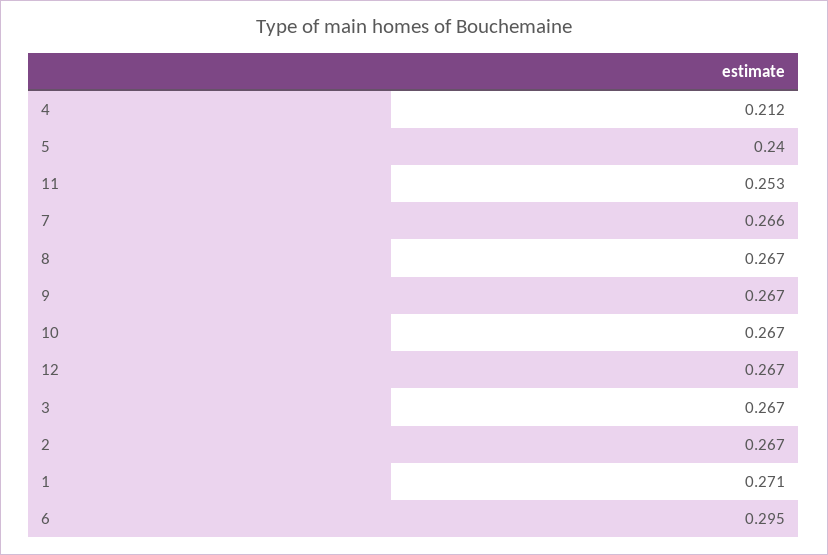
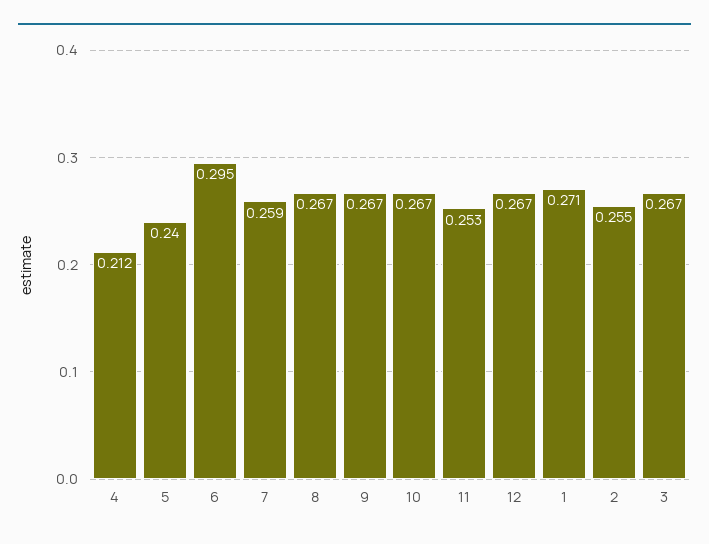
  {
    "4": 0.212,
    "5": 0.24,
    "11": 0.253,
-   "7": 0.266,
+   "7": 0.259,
    "8": 0.267,
    "9": 0.267,
    "10": 0.267,
    "12": 0.267,
    "3": 0.267,
-   "2": 0.267,
+   "2": 0.255,
    "1": 0.271,
    "6": 0.295
  }

